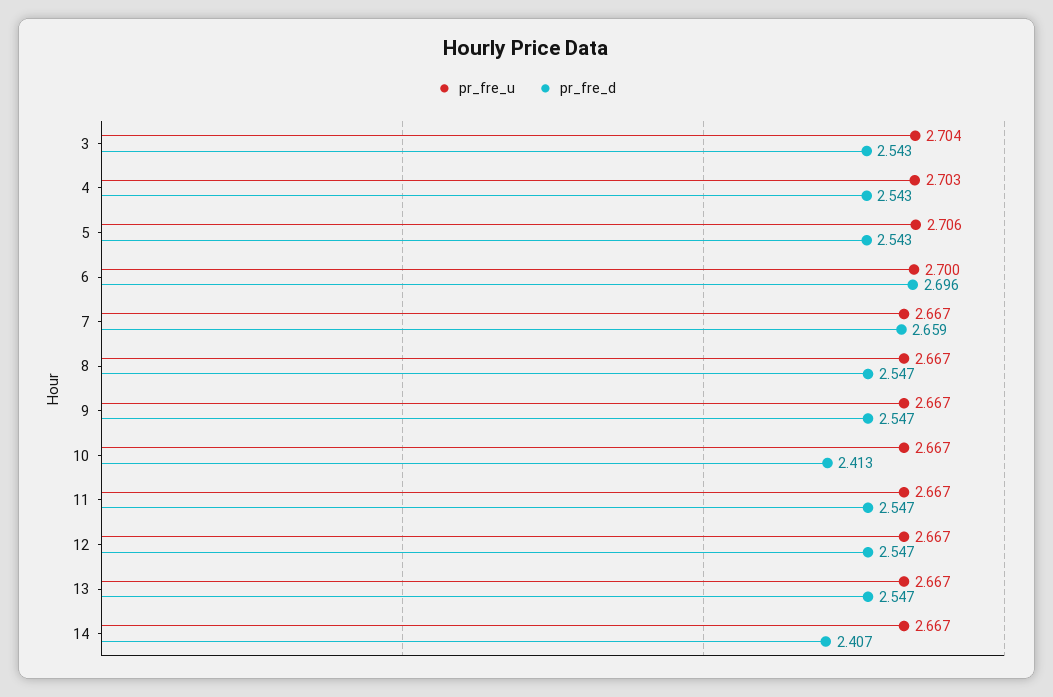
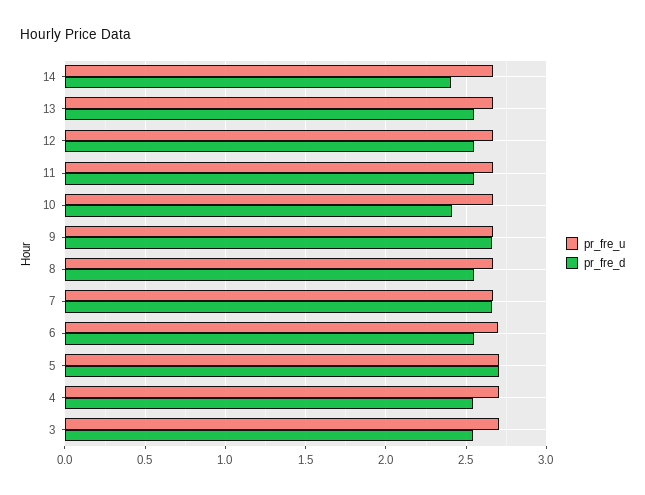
  {
    "pr_fre_u": {
      "3": 2.704,
      "4": 2.703,
      "5": 2.706,
      "6": 2.7,
      "7": 2.667,
      "8": 2.667,
      "9": 2.667,
      "10": 2.667,
      "11": 2.667,
      "12": 2.667,
      "13": 2.667,
      "14": 2.667
    },
    "pr_fre_d": {
      "3": 2.543,
      "4": 2.543,
-     "5": 2.543,
+     "5": 2.7,
-     "6": 2.696,
+     "6": 2.55,
      "7": 2.659,
      "8": 2.547,
-     "9": 2.547,
+     "9": 2.65,
      "10": 2.413,
      "11": 2.547,
      "12": 2.547,
      "13": 2.547,
      "14": 2.407
    }
  }

